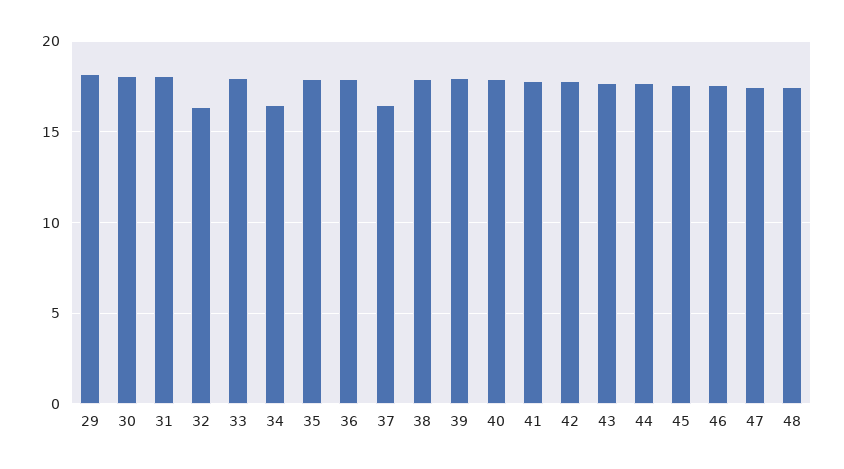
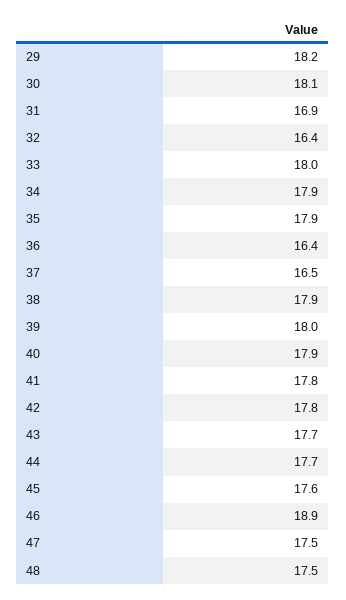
  {
    "29": 18.2,
    "30": 18.1,
-   "31": 18,
+   "31": 16.9,
    "32": 16.4,
    "33": 18,
-   "34": 16.5,
+   "34": 17.9,
    "35": 17.9,
-   "36": 18,
+   "36": 16.4,
    "37": 16.5,
    "38": 17.9,
    "39": 18,
    "40": 17.9,
    "41": 17.8,
    "42": 17.8,
    "43": 17.7,
    "44": 17.7,
    "45": 17.6,
-   "46": 17.5,
+   "46": 18.9,
    "47": 17.5,
    "48": 17.5
  }

